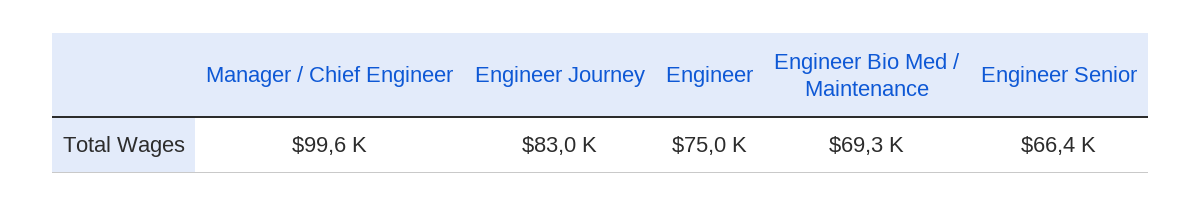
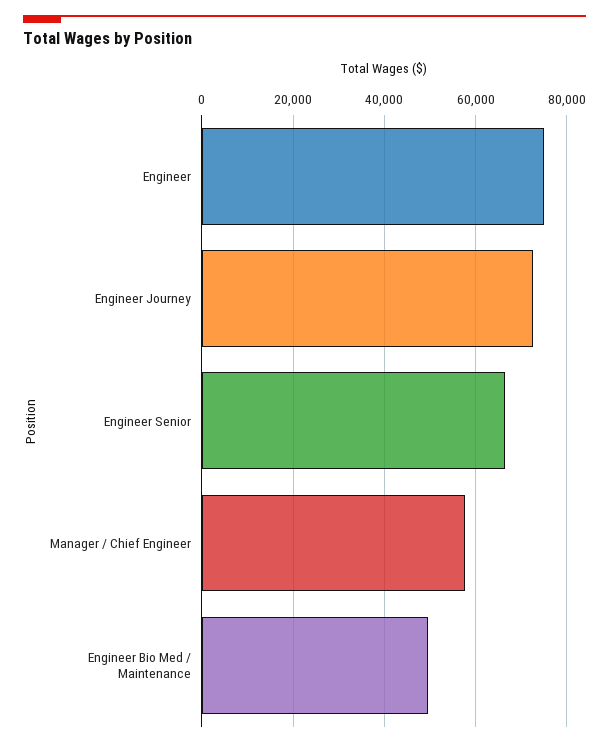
  {
-   "Manager / Chief Engineer": 99600,
+   "Manager / Chief Engineer": 58000,
-   "Engineer Journey": 83000,
+   "Engineer Journey": 72000,
    "Engineer": 75000,
-   "Engineer Bio Med / Maintenance": 69300,
+   "Engineer Bio Med / Maintenance": 50000,
    "Engineer Senior": 66400
  }

